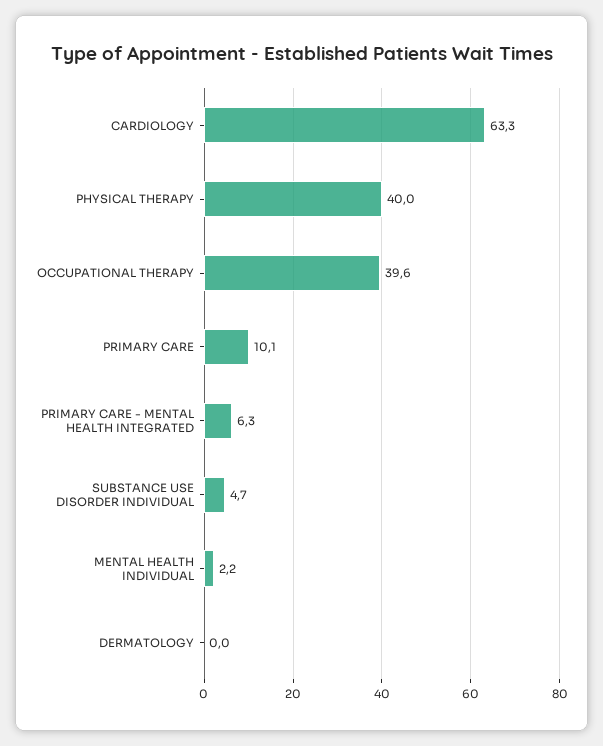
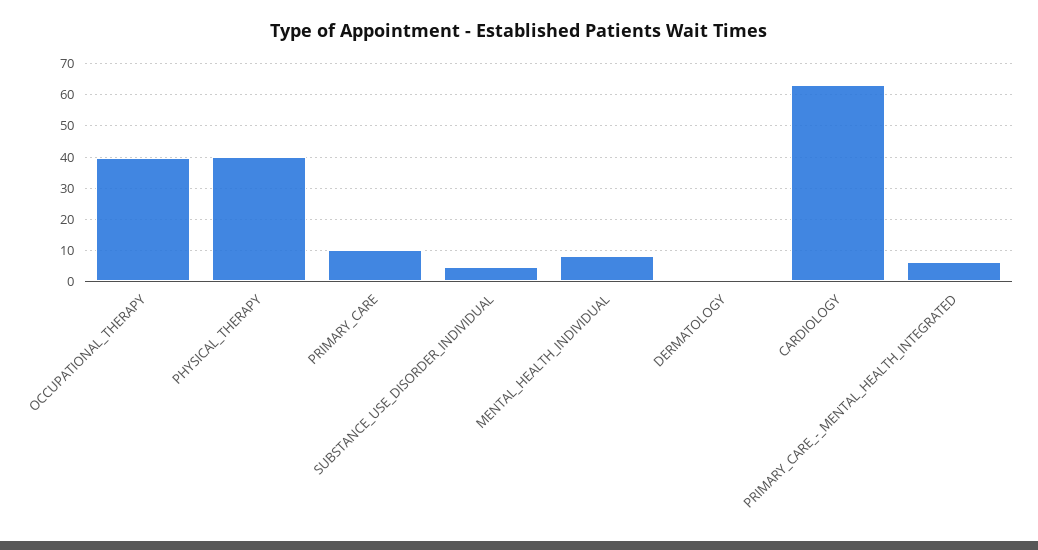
  {
    "CARDIOLOGY": 63.3,
    "PHYSICAL THERAPY": 40,
    "OCCUPATIONAL THERAPY": 39.6,
    "PRIMARY CARE": 10.1,
    "PRIMARY CARE - MENTAL HEALTH INTEGRATED": 6.3,
    "SUBSTANCE USE DISORDER INDIVIDUAL": 4.7,
-   "MENTAL HEALTH INDIVIDUAL": 2.2,
+   "MENTAL HEALTH INDIVIDUAL": 8,
    "DERMATOLOGY": 0
  }

